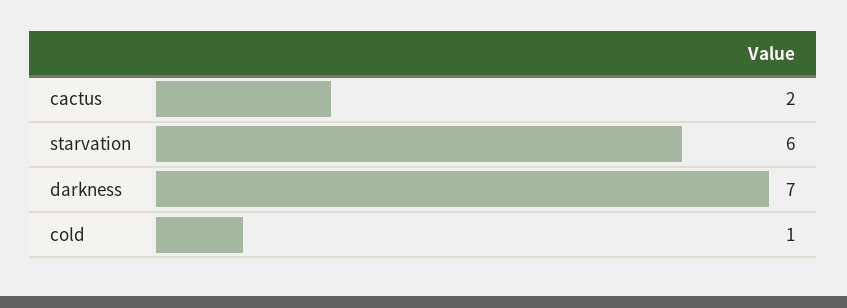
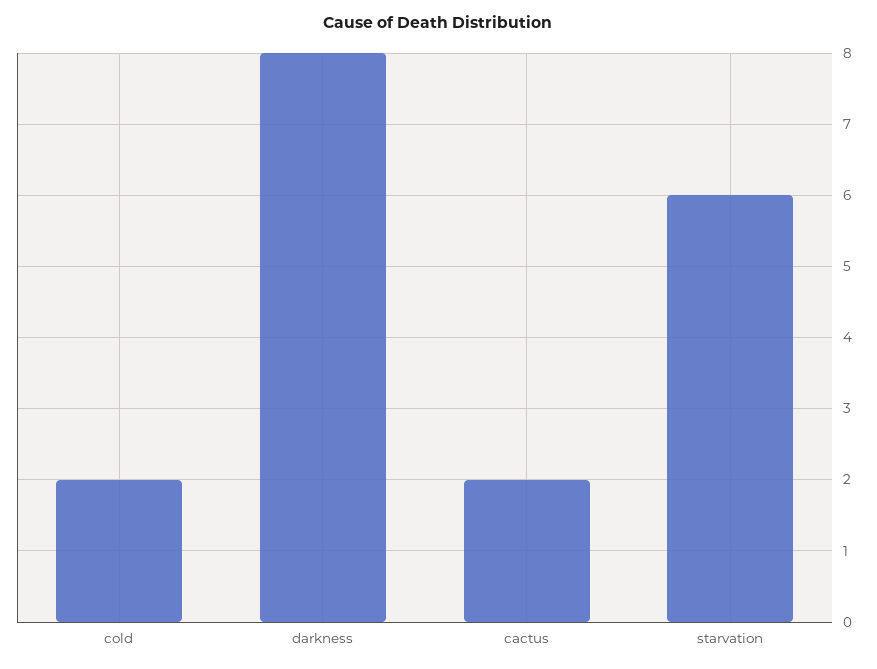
  {
    "cactus": 2,
    "starvation": 6,
-   "darkness": 7,
+   "darkness": 8,
-   "cold": 1
+   "cold": 2
  }

